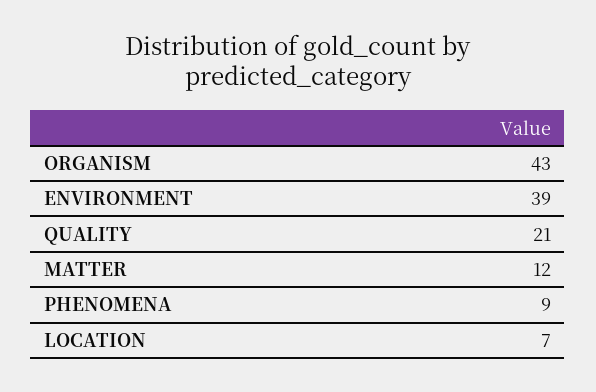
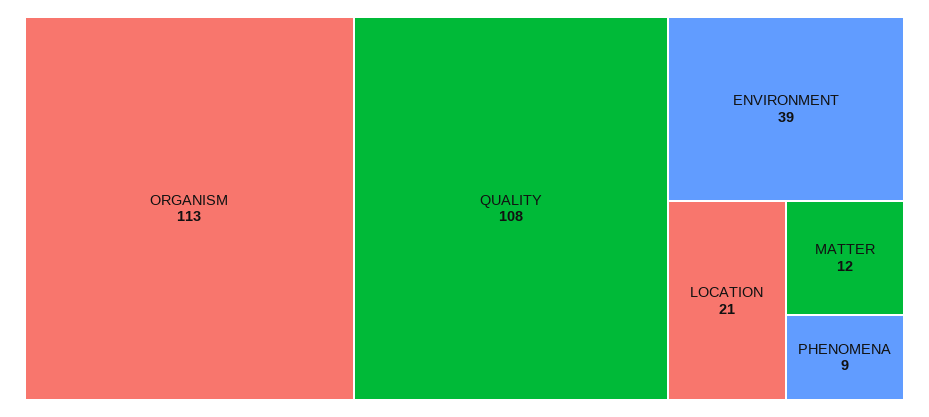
  {
-   "ORGANISM": 43,
+   "ORGANISM": 113,
    "ENVIRONMENT": 39,
-   "QUALITY": 21,
+   "QUALITY": 108,
    "MATTER": 12,
    "PHENOMENA": 9,
-   "LOCATION": 7
+   "LOCATION": 21
  }

